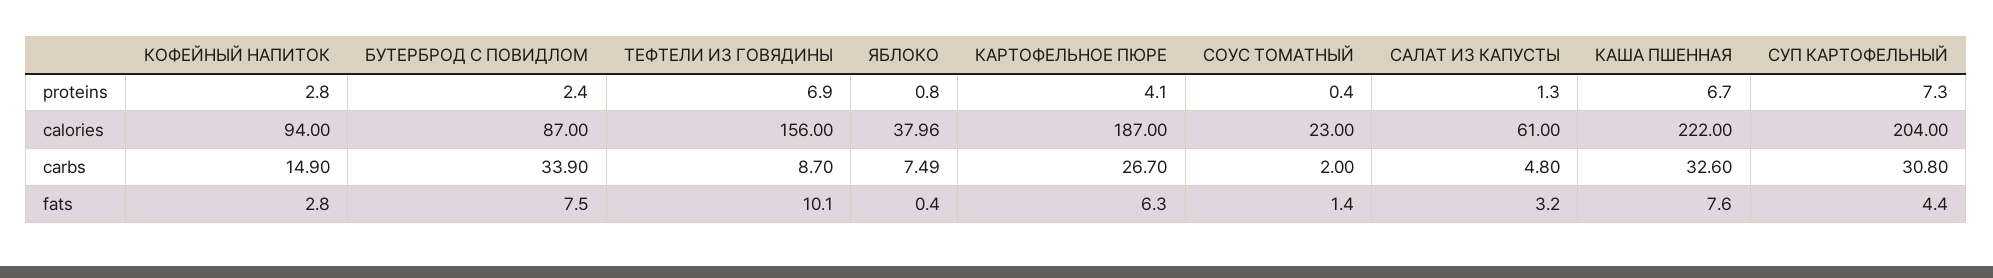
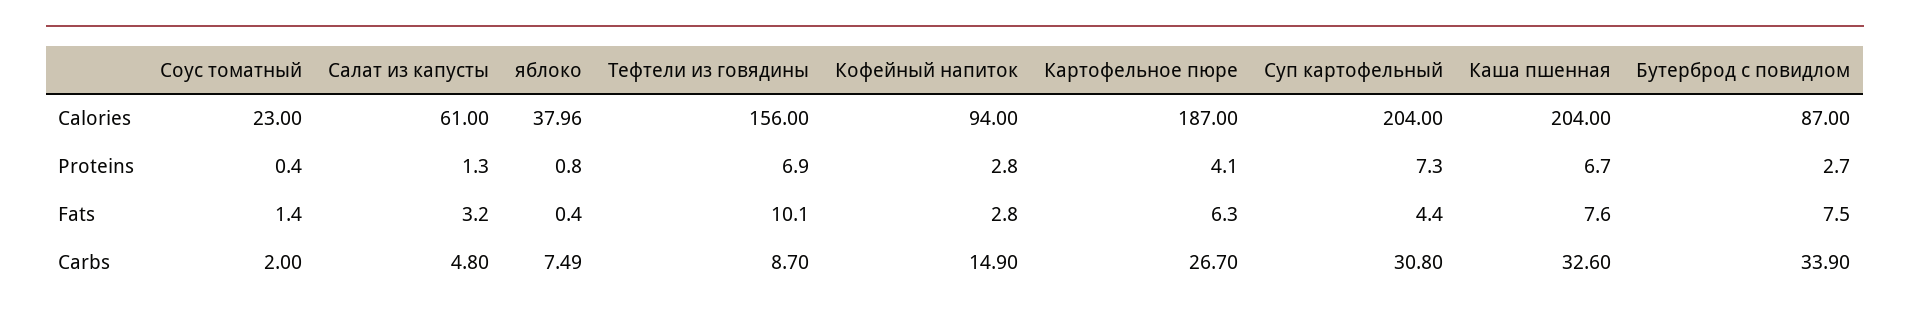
  {
    "КОФЕЙНЫЙ НАПИТОК": {
      "proteins": 2.8,
      "calories": 94,
      "carbs": 14.9,
      "fats": 2.8
    },
    "БУТЕРБРОД С ПОВИДЛОМ": {
-     "proteins": 2.4,
+     "proteins": 2.7,
      "calories": 87,
      "carbs": 33.9,
      "fats": 7.5
    },
    "ТЕФТЕЛИ ИЗ ГОВЯДИНЫ": {
      "proteins": 6.9,
      "calories": 156,
      "carbs": 8.7,
      "fats": 10.1
    },
    "ЯБЛОКО": {
      "proteins": 0.8,
      "calories": 37.96,
      "carbs": 7.49,
      "fats": 0.4
    },
    "КАРТОФЕЛЬНОЕ ПЮРЕ": {
      "proteins": 4.1,
      "calories": 187,
      "carbs": 26.7,
      "fats": 6.3
    },
    "СОУС ТОМАТНЫЙ": {
      "proteins": 0.4,
      "calories": 23,
      "carbs": 2,
      "fats": 1.4
    },
    "САЛАТ ИЗ КАПУСТЫ": {
      "proteins": 1.3,
      "calories": 61,
      "carbs": 4.8,
      "fats": 3.2
    },
    "КАША ПШЕННАЯ": {
      "proteins": 6.7,
-     "calories": 222,
+     "calories": 204,
      "carbs": 32.6,
      "fats": 7.6
    },
    "СУП КАРТОФЕЛЬНЫЙ": {
      "proteins": 7.3,
      "calories": 204,
      "carbs": 30.8,
      "fats": 4.4
    }
  }

